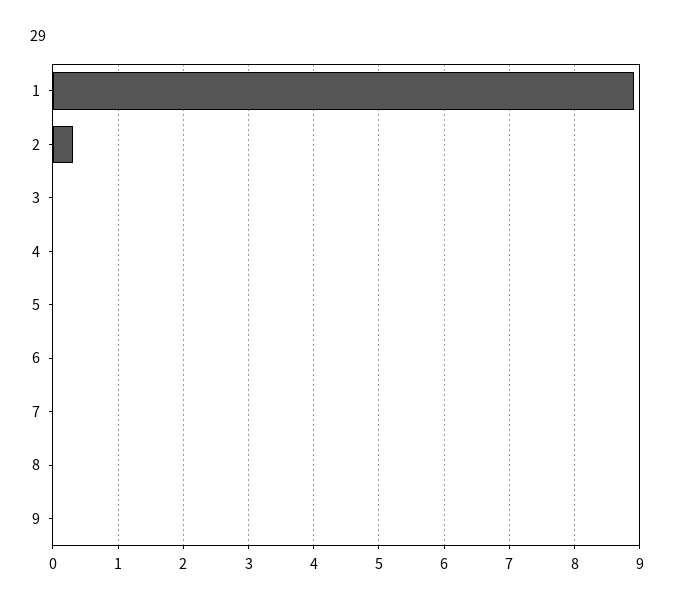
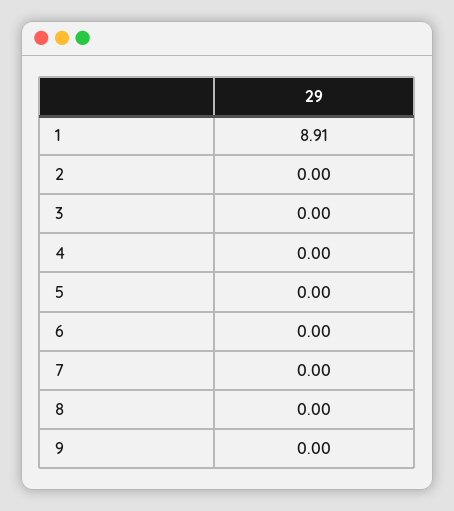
  {
    "1": 8.91,
-   "2": 0.3,
+   "2": 0,
    "3": 0,
    "4": 0,
    "5": 0,
    "6": 0,
    "7": 0,
    "8": 0,
    "9": 0
  }

